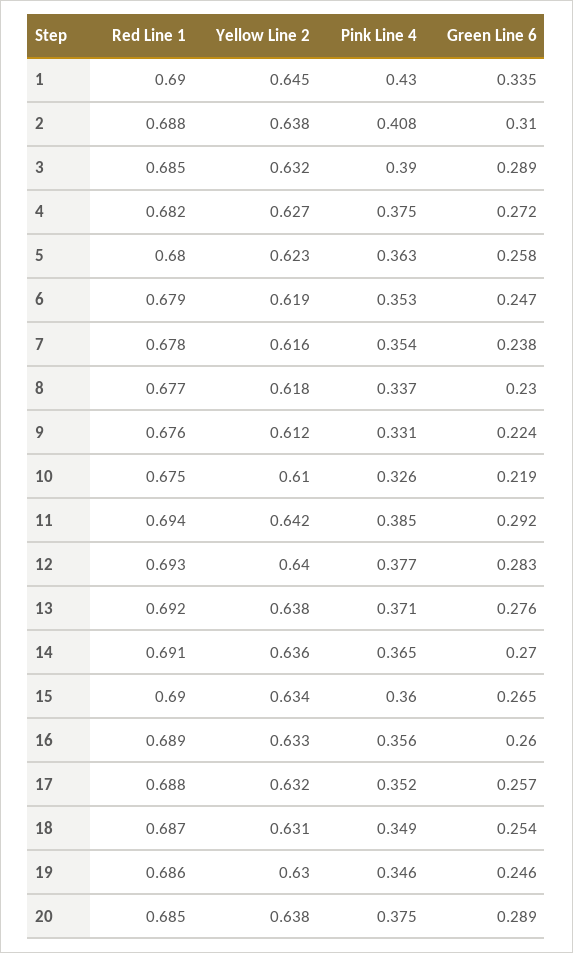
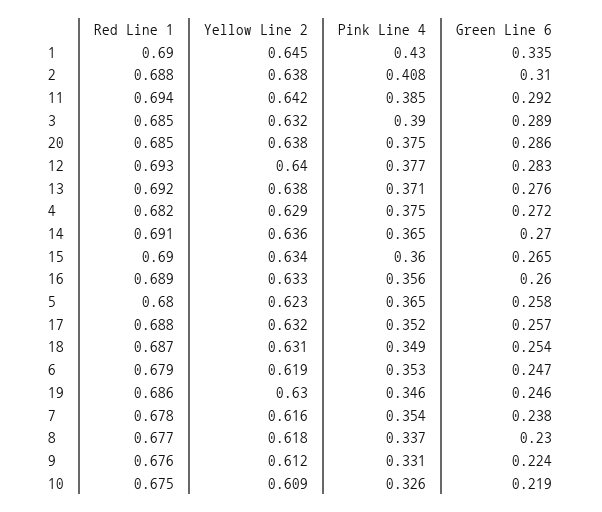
  {
    "Red Line 1": {
      "1": 0.69,
      "2": 0.688,
      "3": 0.685,
      "4": 0.682,
      "5": 0.68,
      "6": 0.679,
      "7": 0.678,
      "8": 0.677,
      "9": 0.676,
      "10": 0.675,
      "11": 0.694,
      "12": 0.693,
      "13": 0.692,
      "14": 0.691,
      "15": 0.69,
      "16": 0.689,
      "17": 0.688,
      "18": 0.687,
      "19": 0.686,
      "20": 0.685
    },
    "Yellow Line 2": {
      "1": 0.645,
      "2": 0.638,
      "3": 0.632,
-     "4": 0.627,
+     "4": 0.629,
      "5": 0.623,
      "6": 0.619,
      "7": 0.616,
      "8": 0.618,
      "9": 0.612,
-     "10": 0.61,
+     "10": 0.609,
      "11": 0.642,
      "12": 0.64,
      "13": 0.638,
      "14": 0.636,
      "15": 0.634,
      "16": 0.633,
      "17": 0.632,
      "18": 0.631,
      "19": 0.63,
      "20": 0.638
    },
    "Pink Line 4": {
      "1": 0.43,
      "2": 0.408,
      "3": 0.39,
      "4": 0.375,
-     "5": 0.363,
+     "5": 0.365,
      "6": 0.353,
      "7": 0.354,
      "8": 0.337,
      "9": 0.331,
      "10": 0.326,
      "11": 0.385,
      "12": 0.377,
      "13": 0.371,
      "14": 0.365,
      "15": 0.36,
      "16": 0.356,
      "17": 0.352,
      "18": 0.349,
      "19": 0.346,
      "20": 0.375
    },
    "Green Line 6": {
      "1": 0.335,
      "2": 0.31,
      "3": 0.289,
      "4": 0.272,
      "5": 0.258,
      "6": 0.247,
      "7": 0.238,
      "8": 0.23,
      "9": 0.224,
      "10": 0.219,
      "11": 0.292,
      "12": 0.283,
      "13": 0.276,
      "14": 0.27,
      "15": 0.265,
      "16": 0.26,
      "17": 0.257,
      "18": 0.254,
      "19": 0.246,
-     "20": 0.289
+     "20": 0.286
    }
  }

